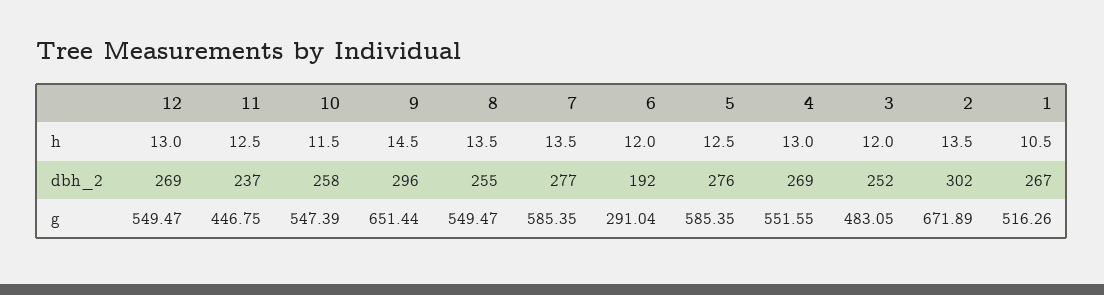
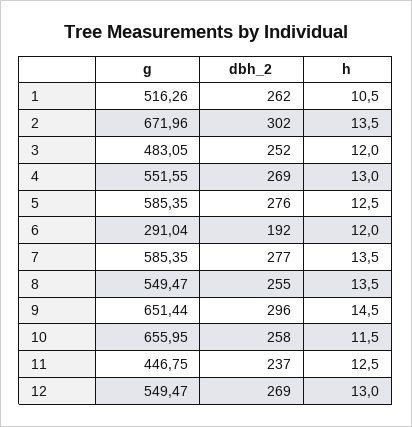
  {
    "12": {
      "h": 13,
      "dbh_2": 269,
      "g": 549.47
    },
    "11": {
      "h": 12.5,
      "dbh_2": 237,
      "g": 446.75
    },
    "10": {
      "h": 11.5,
      "dbh_2": 258,
-     "g": 547.39
+     "g": 655.95
    },
    "9": {
      "h": 14.5,
      "dbh_2": 296,
      "g": 651.44
    },
    "8": {
      "h": 13.5,
      "dbh_2": 255,
      "g": 549.47
    },
    "7": {
      "h": 13.5,
      "dbh_2": 277,
      "g": 585.35
    },
    "6": {
      "h": 12,
      "dbh_2": 192,
      "g": 291.04
    },
    "5": {
      "h": 12.5,
      "dbh_2": 276,
      "g": 585.35
    },
    "4": {
      "h": 13,
      "dbh_2": 269,
      "g": 551.55
    },
    "3": {
      "h": 12,
      "dbh_2": 252,
      "g": 483.05
    },
    "2": {
      "h": 13.5,
      "dbh_2": 302,
-     "g": 671.89
+     "g": 671.96
    },
    "1": {
      "h": 10.5,
-     "dbh_2": 267,
+     "dbh_2": 262,
      "g": 516.26
    }
  }

